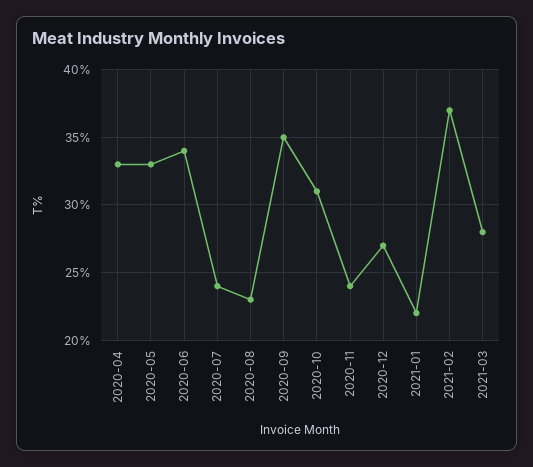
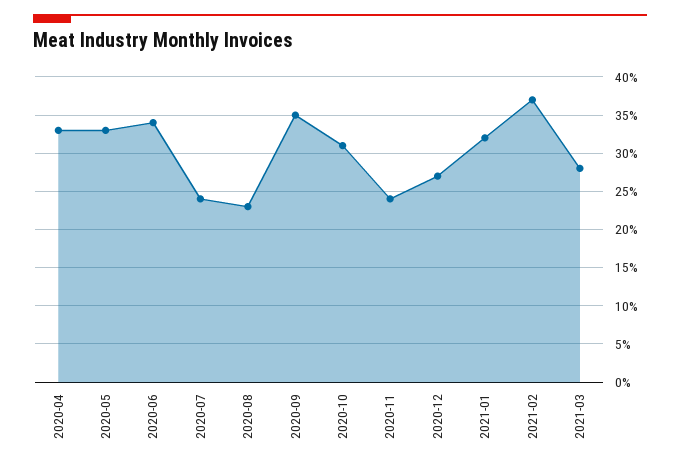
  {
    "2020-04": 33,
    "2020-05": 33,
    "2020-06": 34,
    "2020-07": 24,
    "2020-08": 23,
    "2020-09": 35,
    "2020-10": 31,
    "2020-11": 24,
    "2020-12": 27,
-   "2021-01": 22,
+   "2021-01": 32,
    "2021-02": 37,
    "2021-03": 28
  }

